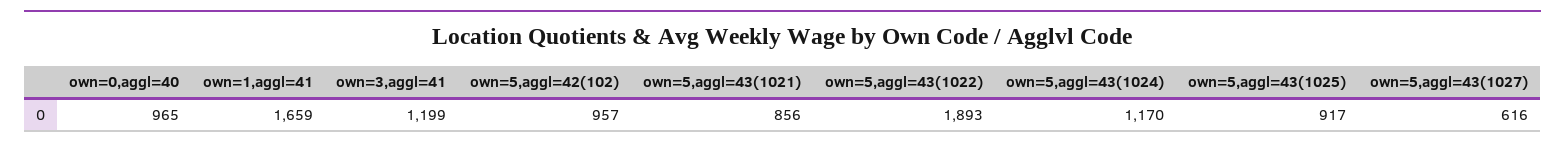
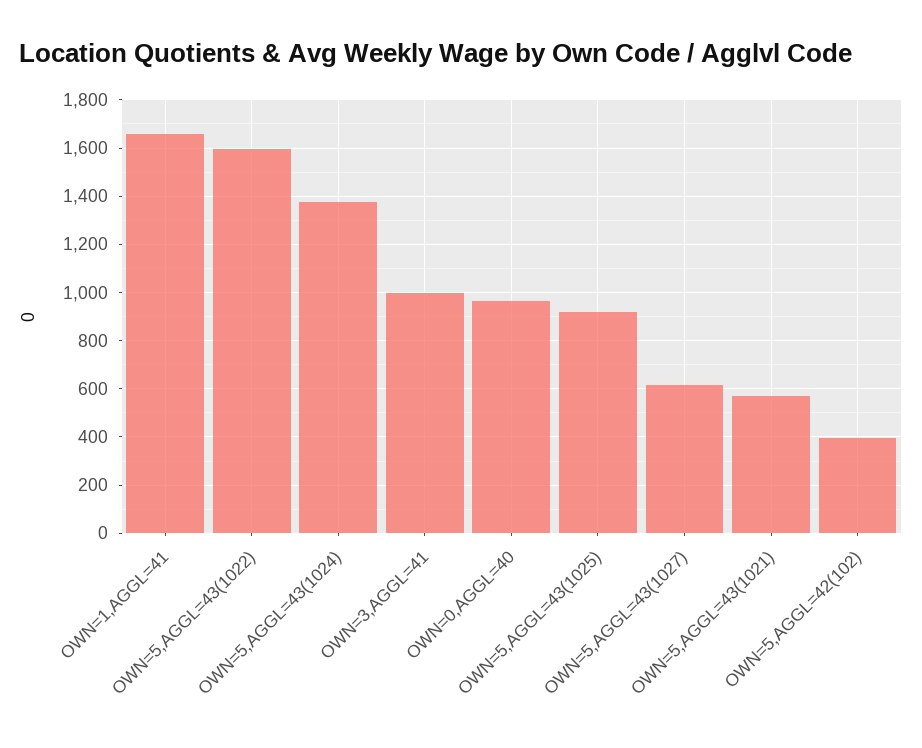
  {
    "own=0,aggl=40": 965,
    "own=1,aggl=41": 1659,
-   "own=3,aggl=41": 1199,
+   "own=3,aggl=41": 1000,
-   "own=5,aggl=42(102)": 957,
+   "own=5,aggl=42(102)": 400,
-   "own=5,aggl=43(1021)": 856,
+   "own=5,aggl=43(1021)": 575,
-   "own=5,aggl=43(1022)": 1893,
+   "own=5,aggl=43(1022)": 1600,
-   "own=5,aggl=43(1024)": 1170,
+   "own=5,aggl=43(1024)": 1375,
    "own=5,aggl=43(1025)": 917,
    "own=5,aggl=43(1027)": 616
  }

